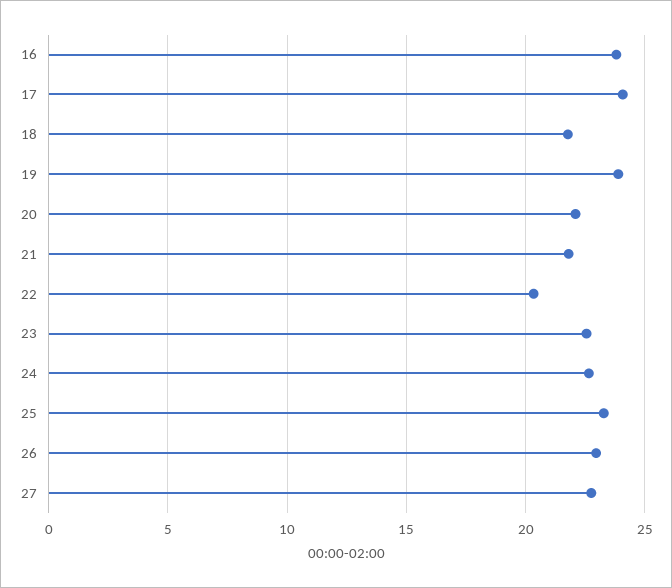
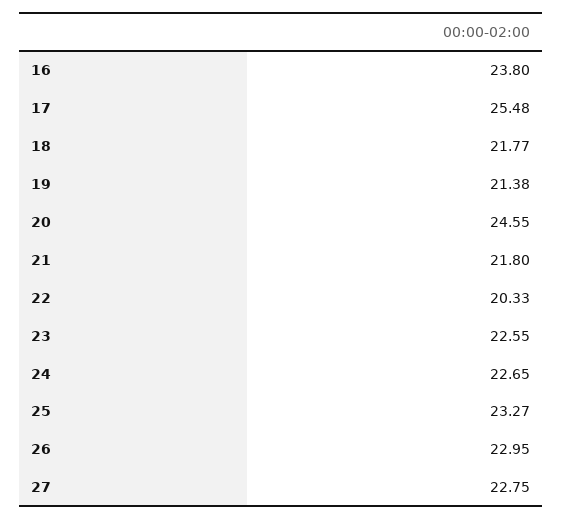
  {
    "16": 23.8,
-   "17": 24,
+   "17": 25.48,
    "18": 21.77,
-   "19": 24,
+   "19": 21.38,
-   "20": 22,
+   "20": 24.55,
    "21": 21.8,
    "22": 20.33,
    "23": 22.55,
    "24": 22.65,
    "25": 23.27,
    "26": 22.95,
    "27": 22.75
  }

